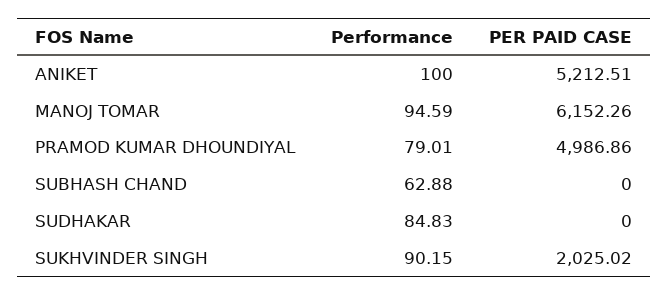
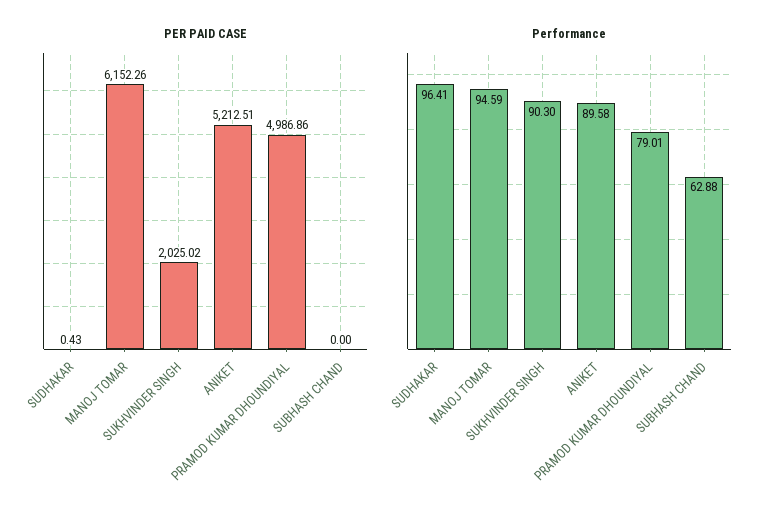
  {
    "Performance": {
-     "ANIKET": 100,
+     "ANIKET": 89.58,
      "MANOJ TOMAR": 94.59,
      "PRAMOD KUMAR DHOUNDIYAL": 79.01,
      "SUBHASH CHAND": 62.88,
-     "SUDHAKAR": 84.83,
+     "SUDHAKAR": 96.41,
-     "SUKHVINDER SINGH": 90.15
+     "SUKHVINDER SINGH": 90.3
    },
    "PER PAID CASE": {
      "ANIKET": 5212.51,
      "MANOJ TOMAR": 6152.26,
      "PRAMOD KUMAR DHOUNDIYAL": 4986.86,
      "SUBHASH CHAND": 0,
-     "SUDHAKAR": 0,
+     "SUDHAKAR": 0.43,
      "SUKHVINDER SINGH": 2025.02
    }
  }

